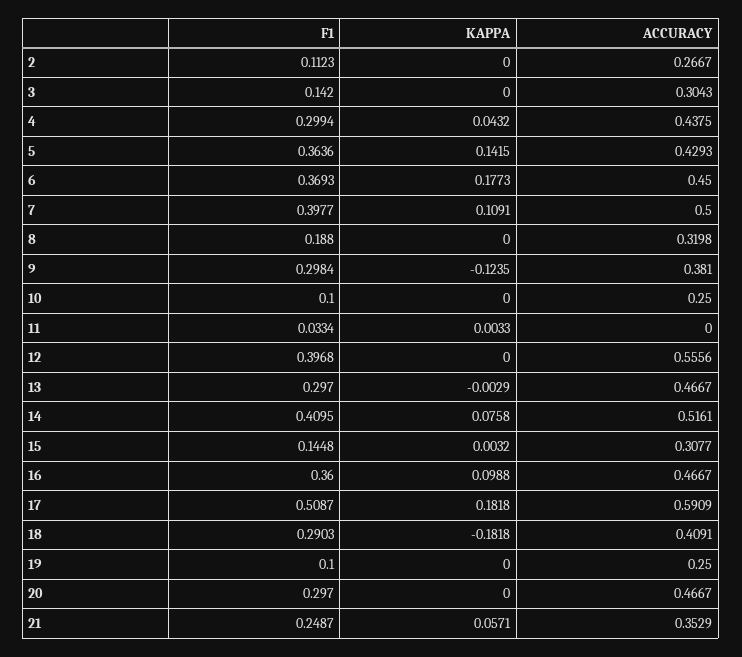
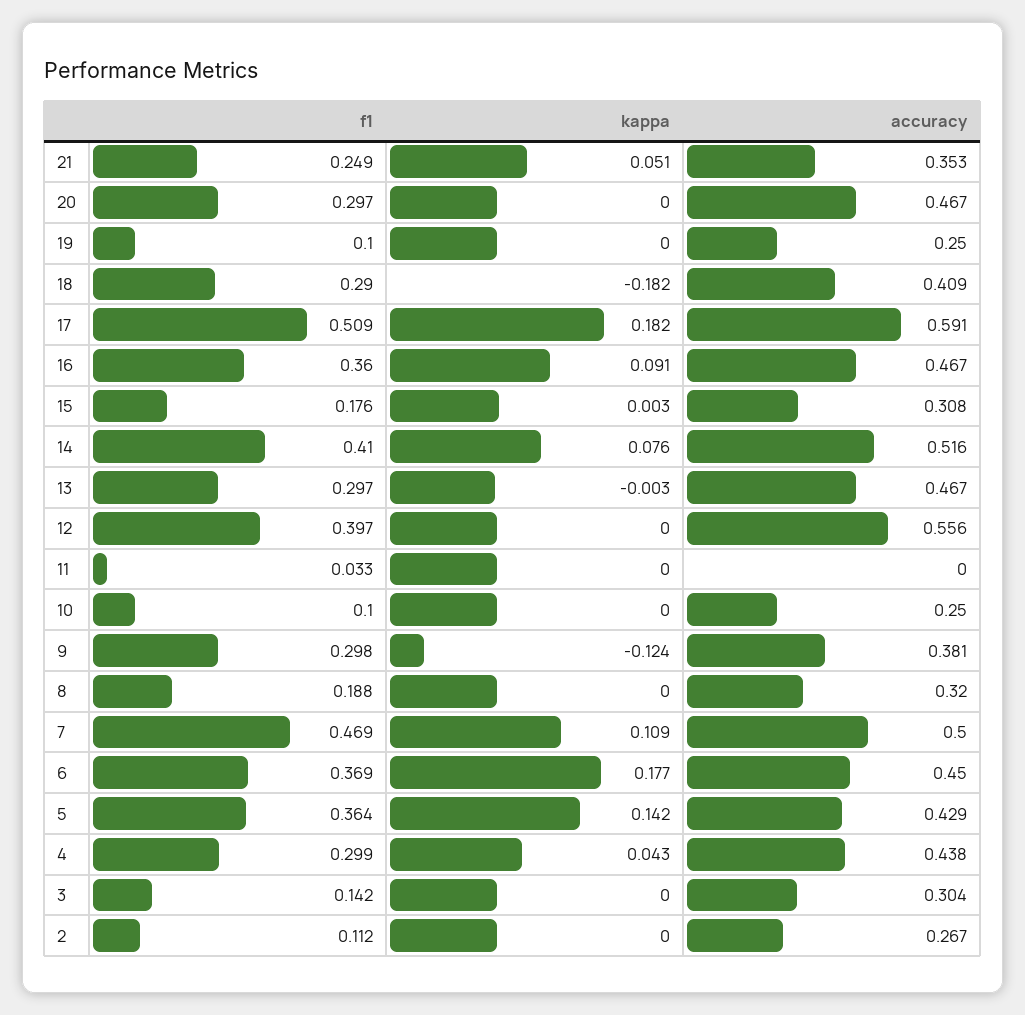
  {
    "F1": {
      "2": 0.1123,
      "3": 0.142,
      "4": 0.2994,
      "5": 0.3636,
      "6": 0.3693,
-     "7": 0.3977,
+     "7": 0.469,
      "8": 0.188,
      "9": 0.2984,
      "10": 0.1,
      "11": 0.0334,
      "12": 0.3968,
      "13": 0.297,
      "14": 0.4095,
-     "15": 0.1448,
+     "15": 0.176,
      "16": 0.36,
      "17": 0.5087,
      "18": 0.2903,
      "19": 0.1,
      "20": 0.297,
      "21": 0.2487
    },
    "KAPPA": {
      "2": 0,
      "3": 0,
      "4": 0.0432,
      "5": 0.1415,
      "6": 0.1773,
      "7": 0.1091,
      "8": 0,
      "9": -0.1235,
      "10": 0,
-     "11": 0.0033,
+     "11": 0,
      "12": 0,
      "13": -0.0029,
      "14": 0.0758,
      "15": 0.0032,
-     "16": 0.0988,
+     "16": 0.091,
      "17": 0.1818,
      "18": -0.1818,
      "19": 0,
      "20": 0,
-     "21": 0.0571
+     "21": 0.051
    },
    "ACCURACY": {
      "2": 0.2667,
      "3": 0.3043,
      "4": 0.4375,
      "5": 0.4293,
      "6": 0.45,
      "7": 0.5,
      "8": 0.3198,
      "9": 0.381,
      "10": 0.25,
      "11": 0,
      "12": 0.5556,
      "13": 0.4667,
      "14": 0.5161,
      "15": 0.3077,
      "16": 0.4667,
      "17": 0.5909,
      "18": 0.4091,
      "19": 0.25,
      "20": 0.4667,
      "21": 0.3529
    }
  }

